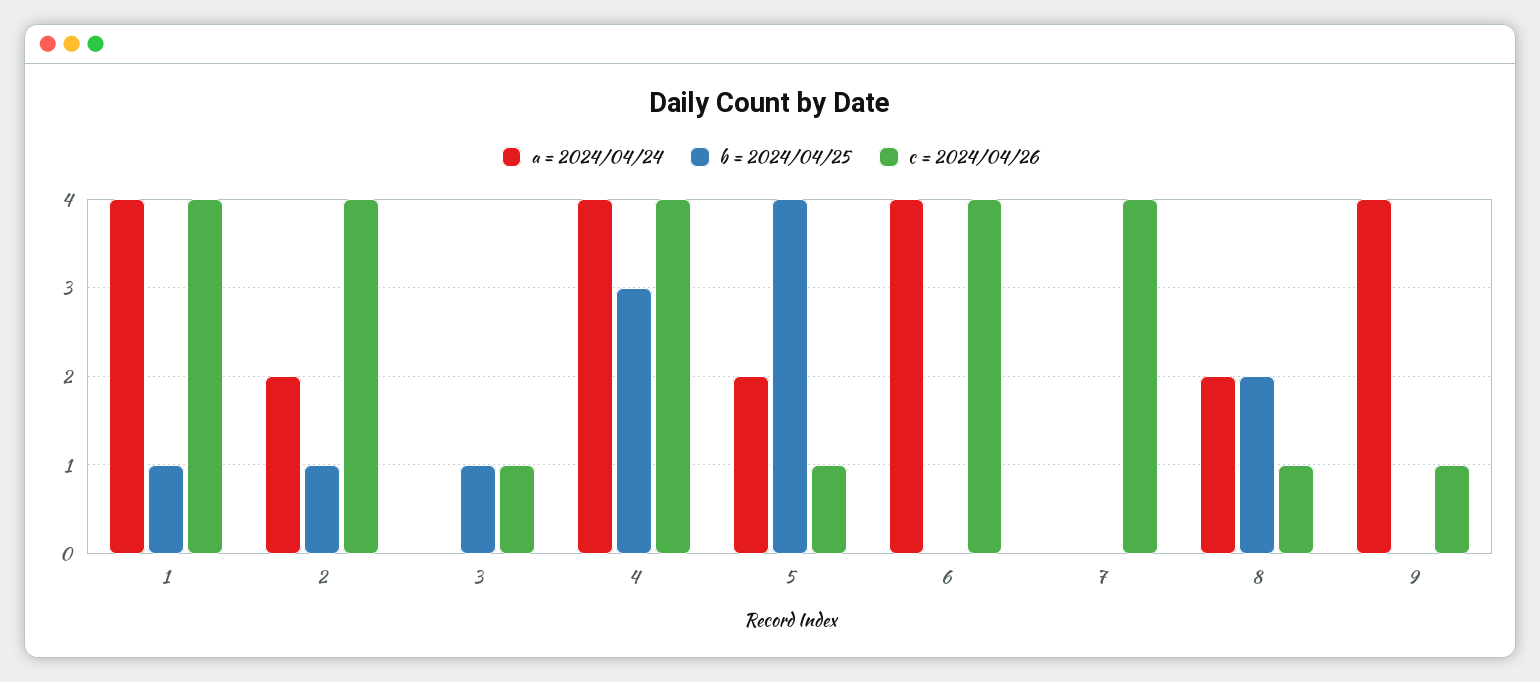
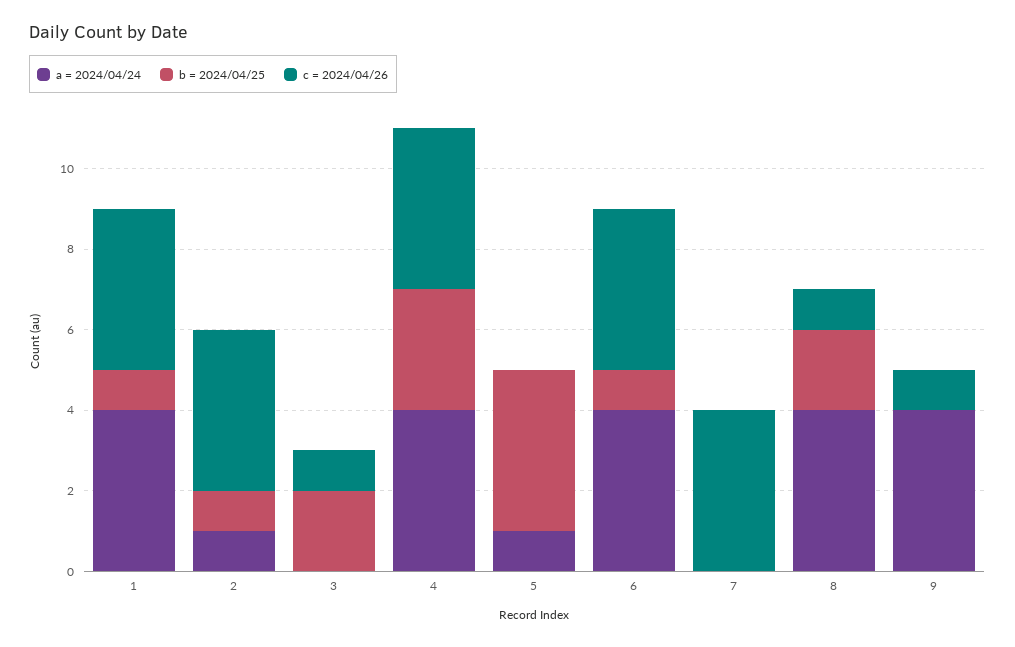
  {
    "a = 2024/04/24": {
      "1": 4,
-     "2": 2,
+     "2": 1,
      "3": 0,
      "4": 4,
-     "5": 2,
+     "5": 1,
      "6": 4,
      "7": 0,
-     "8": 2,
+     "8": 4,
      "9": 4
    },
    "b = 2024/04/25": {
      "1": 1,
      "2": 1,
-     "3": 1,
+     "3": 2,
      "4": 3,
      "5": 4,
-     "6": 0,
+     "6": 1,
      "7": 0,
      "8": 2,
      "9": 0
    },
    "c = 2024/04/26": {
      "1": 4,
      "2": 4,
      "3": 1,
      "4": 4,
-     "5": 1,
+     "5": 0,
      "6": 4,
      "7": 4,
      "8": 1,
      "9": 1
    }
  }

